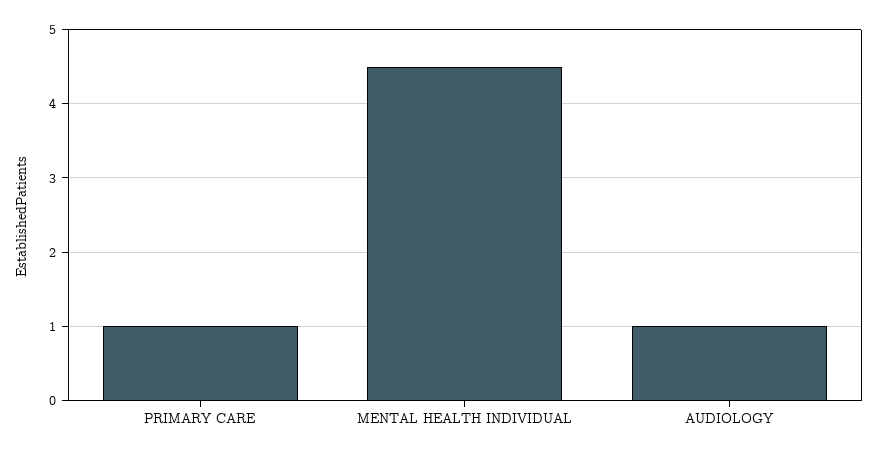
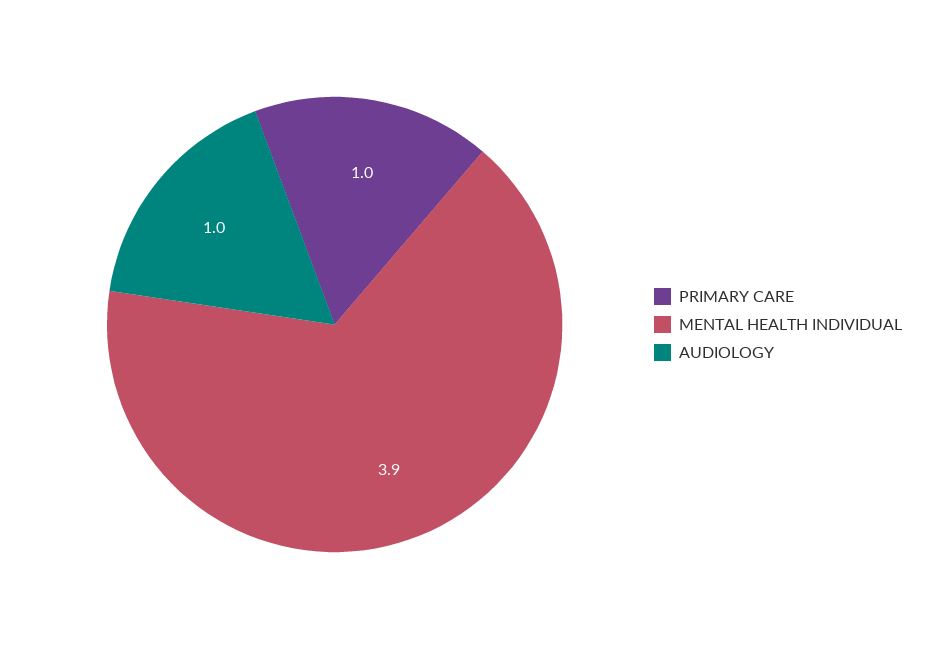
  {
    "PRIMARY CARE": 1,
-   "MENTAL HEALTH INDIVIDUAL": 4.5,
+   "MENTAL HEALTH INDIVIDUAL": 3.9,
    "AUDIOLOGY": 1
  }

